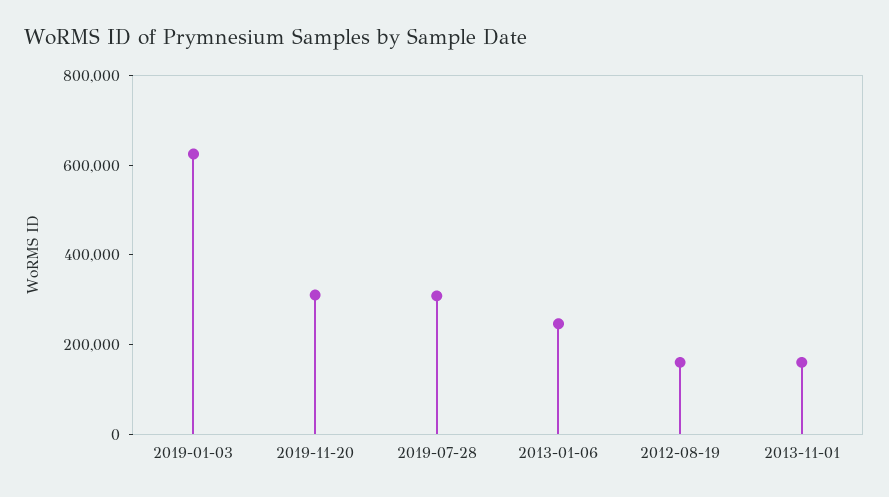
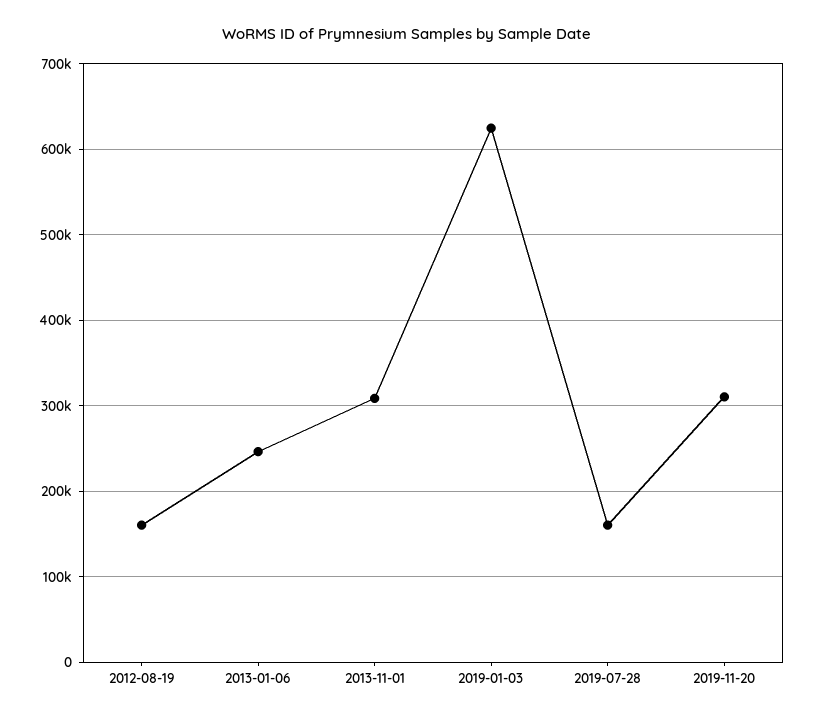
  {
    "2019-01-03": 620000,
    "2019-11-20": 310000,
-   "2019-07-28": 300000,
+   "2019-07-28": 160000,
    "2013-01-06": 250000,
    "2012-08-19": 160000,
-   "2013-11-01": 150000
+   "2013-11-01": 310000
  }

